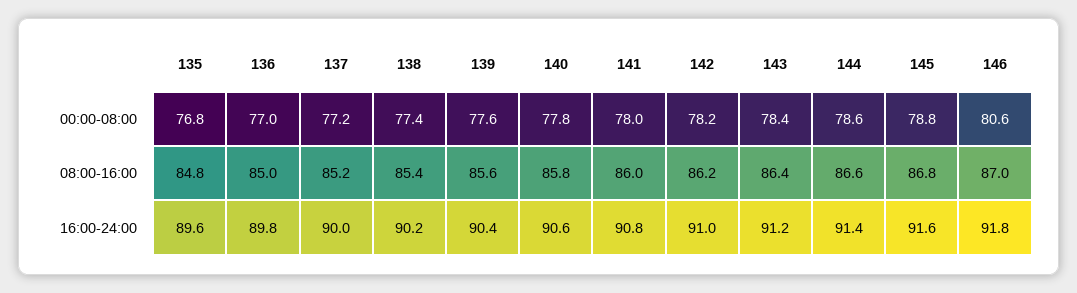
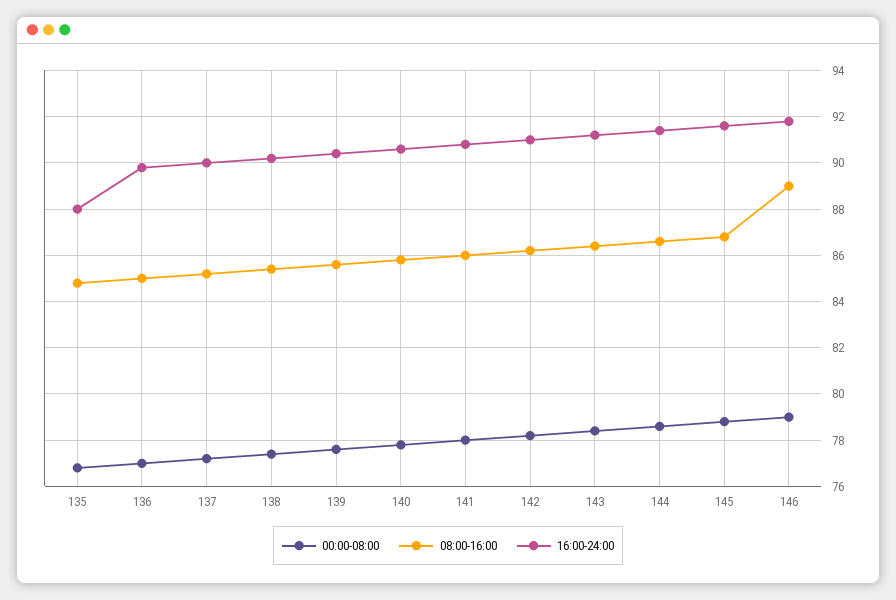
  {
    "00:00-08:00": {
      "135": 76.8,
      "136": 77,
      "137": 77.2,
      "138": 77.4,
      "139": 77.6,
      "140": 77.8,
      "141": 78,
      "142": 78.2,
      "143": 78.4,
      "144": 78.6,
      "145": 78.8,
-     "146": 80.6
+     "146": 79
    },
    "08:00-16:00": {
      "135": 84.8,
      "136": 85,
      "137": 85.2,
      "138": 85.4,
      "139": 85.6,
      "140": 85.8,
      "141": 86,
      "142": 86.2,
      "143": 86.4,
      "144": 86.6,
      "145": 86.8,
-     "146": 87
+     "146": 89
    },
    "16:00-24:00": {
-     "135": 89.6,
+     "135": 88,
      "136": 89.8,
      "137": 90,
      "138": 90.2,
      "139": 90.4,
      "140": 90.6,
      "141": 90.8,
      "142": 91,
      "143": 91.2,
      "144": 91.4,
      "145": 91.6,
      "146": 91.8
    }
  }

